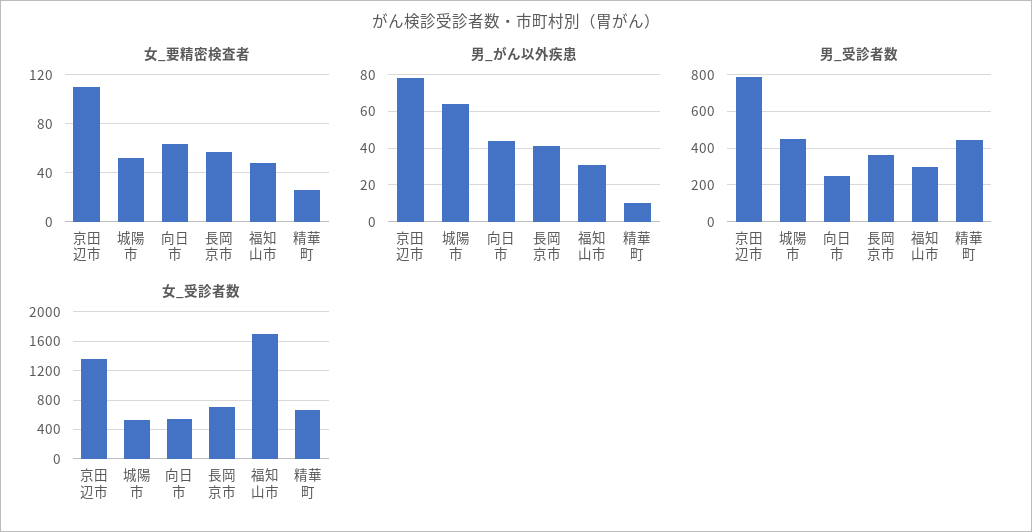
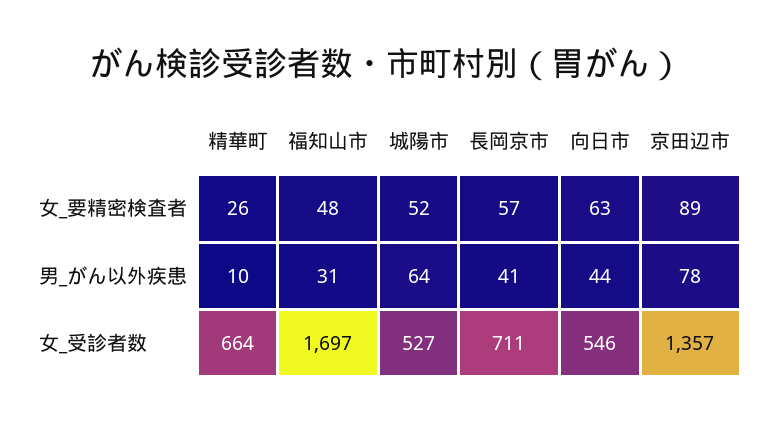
  {
    "女_要精密検査者": {
-     "京田辺市": 110,
+     "京田辺市": 89,
      "城陽市": 52,
      "向日市": 63,
      "長岡京市": 57,
      "福知山市": 48,
      "精華町": 26
    },
    "男_がん以外疾患": {
      "京田辺市": 78,
      "城陽市": 64,
      "向日市": 44,
      "長岡京市": 41,
      "福知山市": 31,
      "精華町": 10
    },
-   "男_受診者数": {
-     "京田辺市": 800,
-     "城陽市": 450,
-     "向日市": 250,
-     "長岡京市": 350,
-     "福知山市": 300,
-     "精華町": 450
-   },
    "女_受診者数": {
      "京田辺市": 1357,
      "城陽市": 527,
      "向日市": 546,
      "長岡京市": 711,
      "福知山市": 1697,
      "精華町": 664
    }
  }

